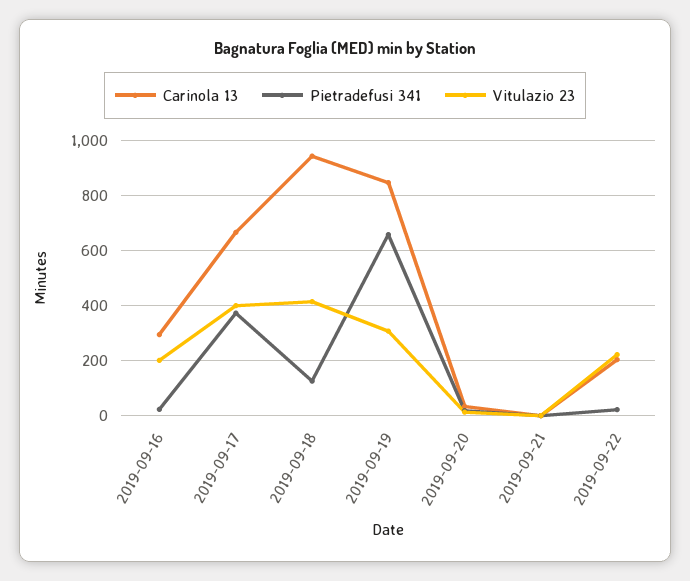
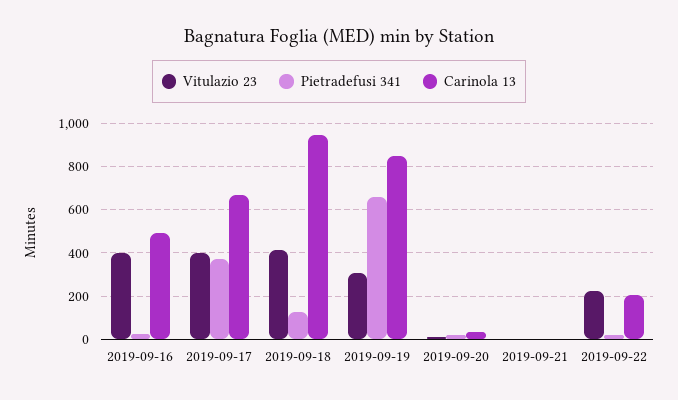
  {
    "Carinola 13": {
-     "2019-09-16": 300,
+     "2019-09-16": 500,
      "2019-09-17": 675,
      "2019-09-18": 950,
      "2019-09-19": 850,
      "2019-09-20": 25,
      "2019-09-21": 0,
      "2019-09-22": 200
    },
    "Pietradefusi 341": {
      "2019-09-16": 25,
      "2019-09-17": 375,
      "2019-09-18": 125,
      "2019-09-19": 650,
      "2019-09-20": 25,
      "2019-09-21": 0,
      "2019-09-22": 25
    },
    "Vitulazio 23": {
-     "2019-09-16": 200,
+     "2019-09-16": 400,
      "2019-09-17": 400,
      "2019-09-18": 425,
      "2019-09-19": 300,
      "2019-09-20": 0,
      "2019-09-21": 0,
      "2019-09-22": 225
    }
  }

